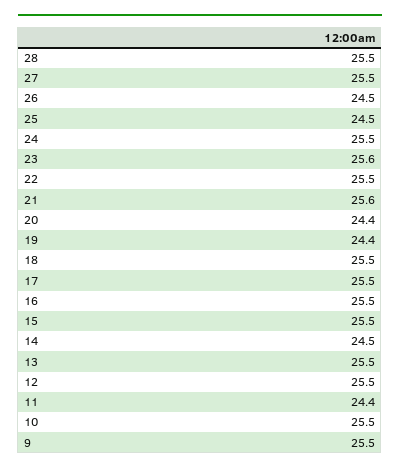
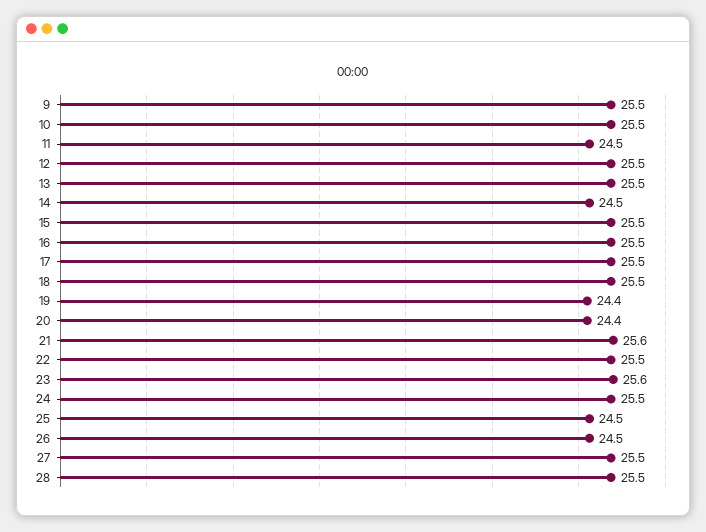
  {
    "28": 25.5,
    "27": 25.5,
    "26": 24.5,
    "25": 24.5,
    "24": 25.5,
    "23": 25.6,
    "22": 25.5,
    "21": 25.6,
    "20": 24.4,
    "19": 24.4,
    "18": 25.5,
    "17": 25.5,
    "16": 25.5,
    "15": 25.5,
    "14": 24.5,
    "13": 25.5,
    "12": 25.5,
-   "11": 24.4,
+   "11": 24.5,
    "10": 25.5,
    "9": 25.5
  }

